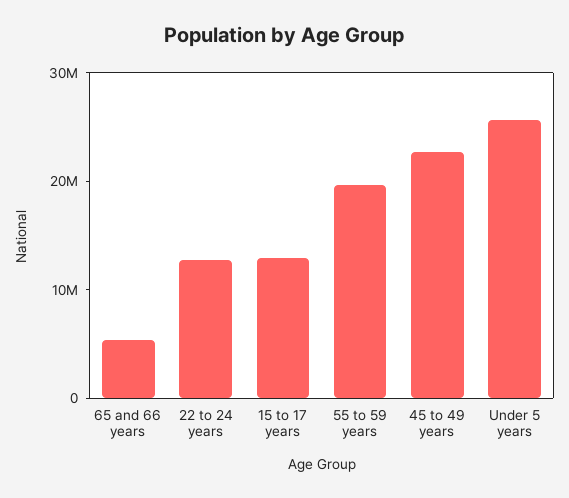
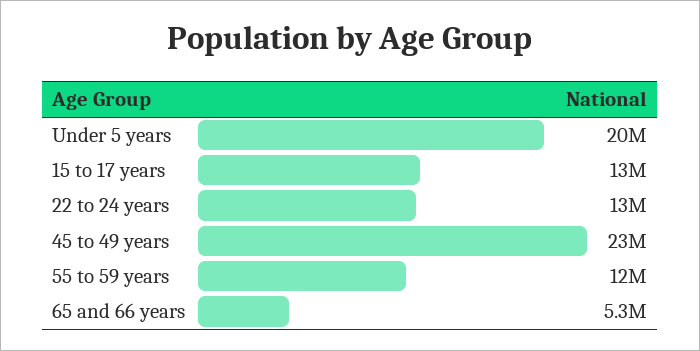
  {
    "65 and 66 years": 5300000,
    "22 to 24 years": 13000000,
    "15 to 17 years": 13000000,
-   "55 to 59 years": 20000000,
+   "55 to 59 years": 12000000,
    "45 to 49 years": 23000000,
-   "Under 5 years": 26000000
+   "Under 5 years": 20000000
  }

